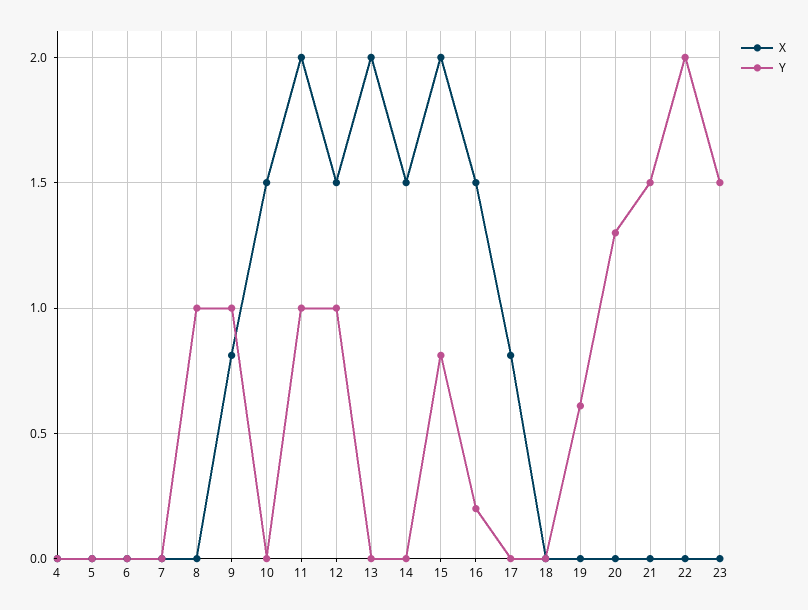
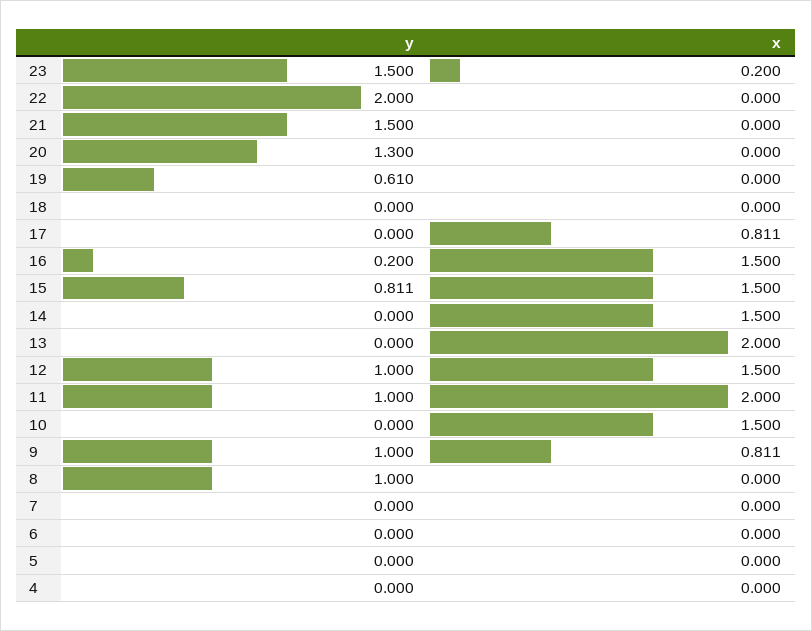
  {
    "X": {
      "4": 0,
      "5": 0,
      "6": 0,
      "7": 0,
      "8": 0,
      "9": 0.811,
      "10": 1.5,
      "11": 2,
      "12": 1.5,
      "13": 2,
      "14": 1.5,
-     "15": 2,
+     "15": 1.5,
      "16": 1.5,
      "17": 0.811,
      "18": 0,
      "19": 0,
      "20": 0,
      "21": 0,
      "22": 0,
-     "23": 0
+     "23": 0.2
    },
    "Y": {
      "4": 0,
      "5": 0,
      "6": 0,
      "7": 0,
      "8": 1,
      "9": 1,
      "10": 0,
      "11": 1,
      "12": 1,
      "13": 0,
      "14": 0,
      "15": 0.811,
      "16": 0.2,
      "17": 0,
      "18": 0,
      "19": 0.61,
      "20": 1.3,
      "21": 1.5,
      "22": 2,
      "23": 1.5
    }
  }

